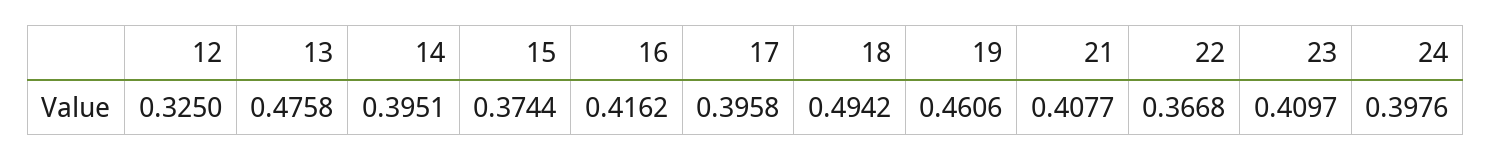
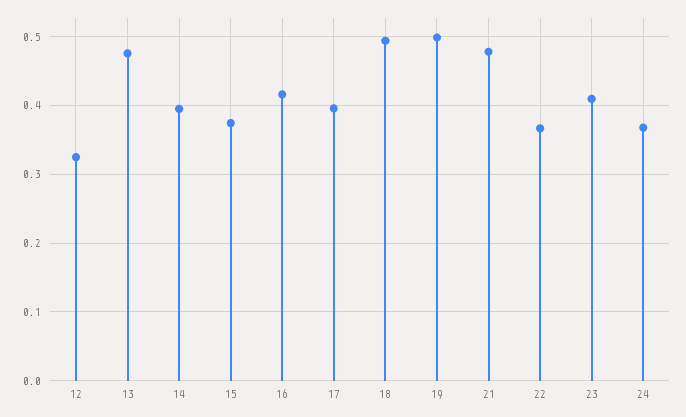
  {
    "12": 0.325,
    "13": 0.4758,
    "14": 0.3951,
    "15": 0.3744,
    "16": 0.4162,
    "17": 0.3958,
    "18": 0.4942,
-   "19": 0.4606,
+   "19": 0.5,
-   "21": 0.4077,
+   "21": 0.48,
    "22": 0.3668,
    "23": 0.4097,
-   "24": 0.3976
+   "24": 0.37
  }

